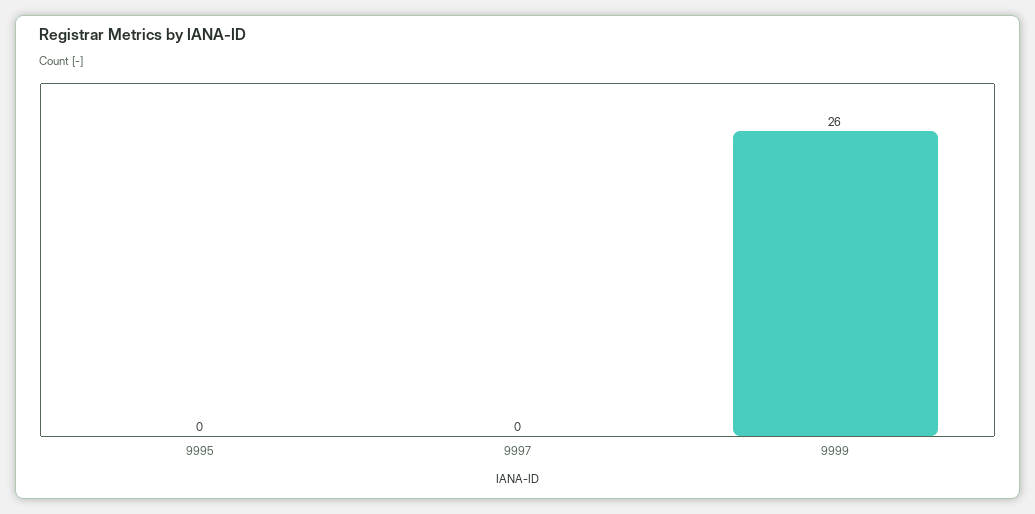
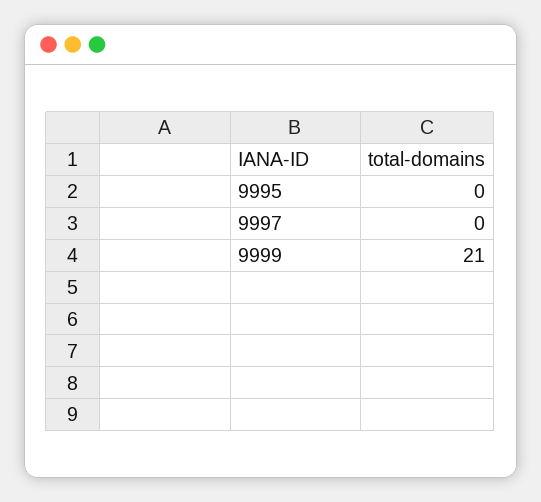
  {
    "9995": 0,
    "9997": 0,
-   "9999": 26
+   "9999": 21
  }

